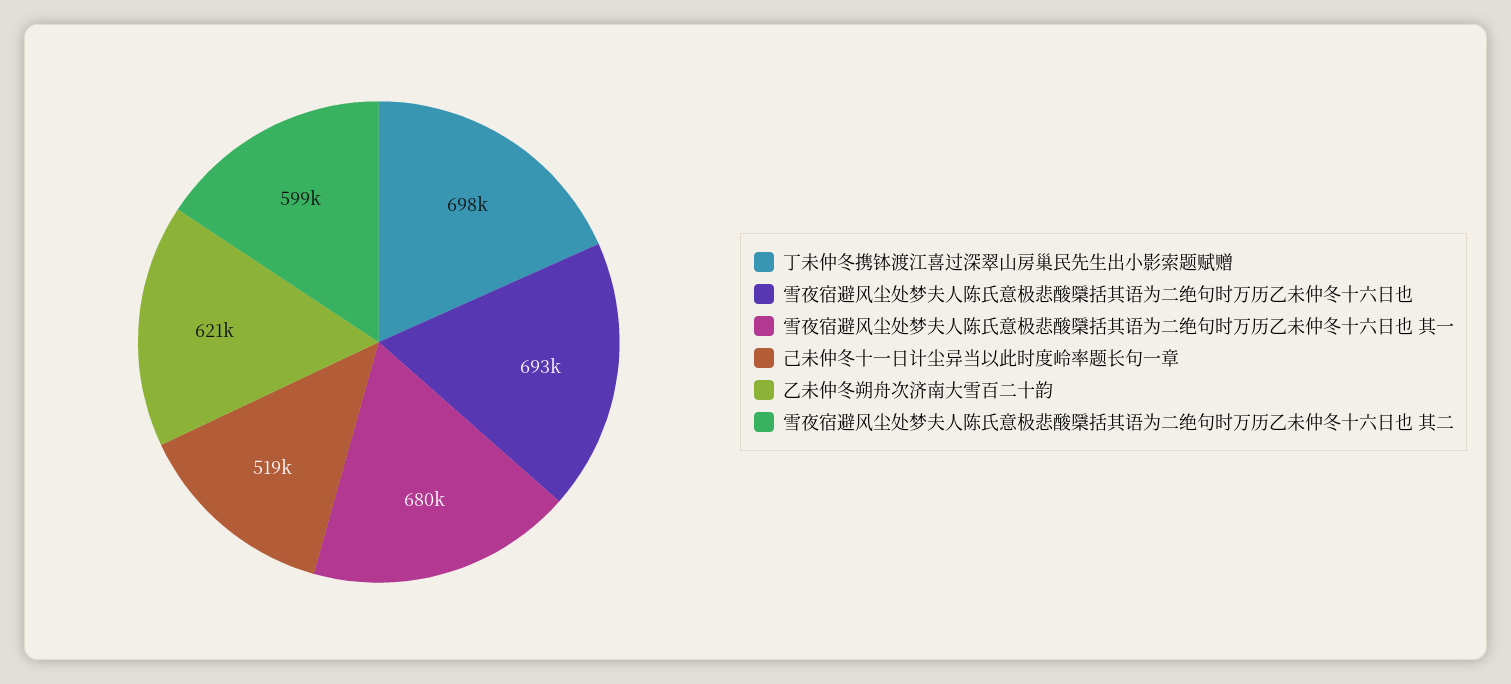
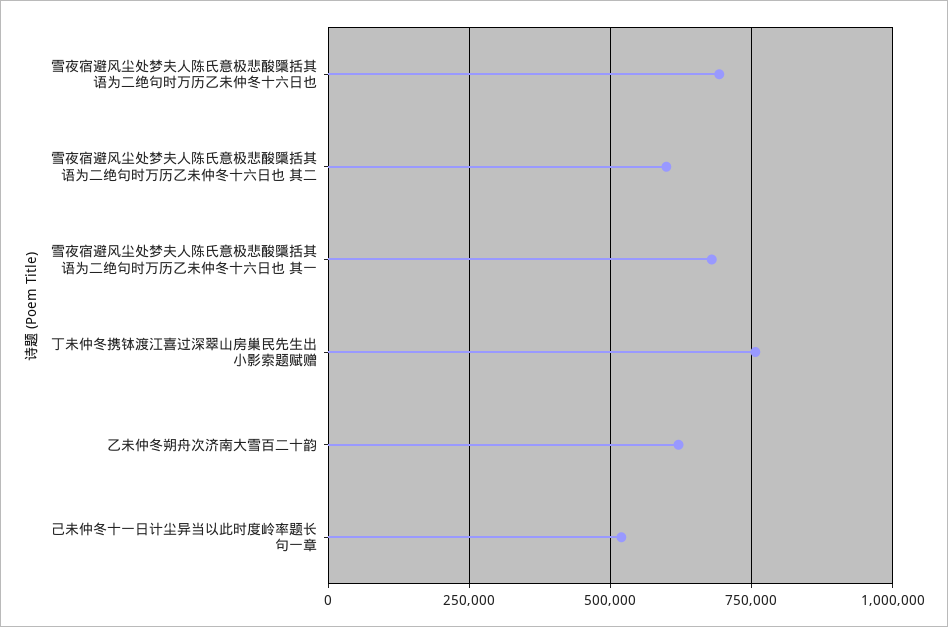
  {
-   "丁未仲冬携钵渡江喜过深翠山房巢民先生出小影索题赋赠": 698000,
+   "丁未仲冬携钵渡江喜过深翠山房巢民先生出小影索题赋赠": 750000,
    "雪夜宿避风尘处梦夫人陈氏意极悲酸檃括其语为二绝句时万历乙未仲冬十六日也": 693000,
    "雪夜宿避风尘处梦夫人陈氏意极悲酸檃括其语为二绝句时万历乙未仲冬十六日也 其一": 680000,
    "己未仲冬十一日计尘异当以此时度岭率题长句一章": 519000,
    "乙未仲冬朔舟次济南大雪百二十韵": 621000,
    "雪夜宿避风尘处梦夫人陈氏意极悲酸檃括其语为二绝句时万历乙未仲冬十六日也 其二": 599000
  }

